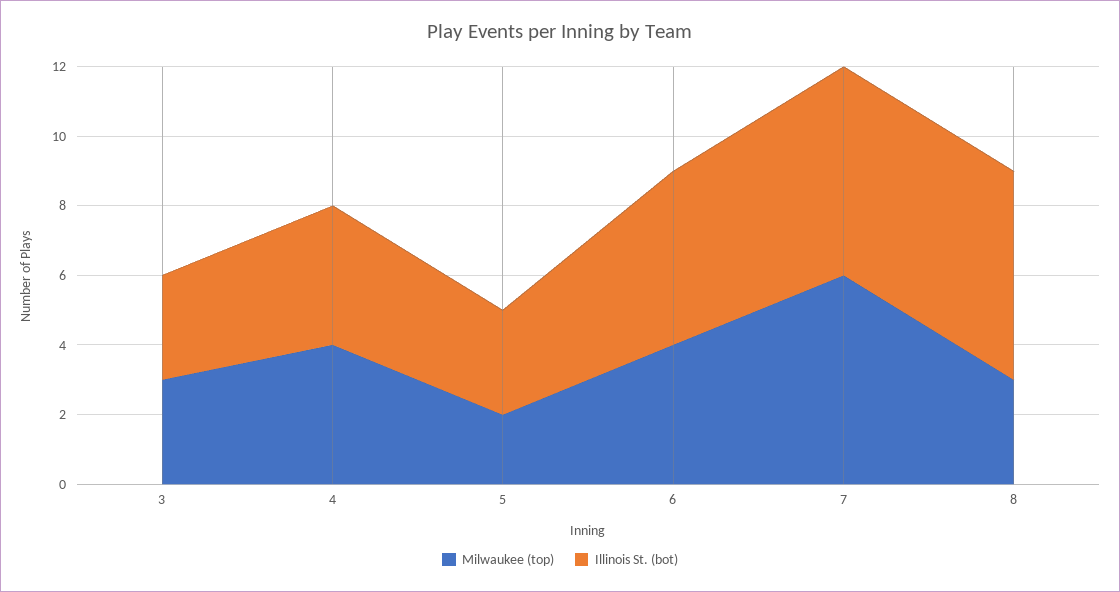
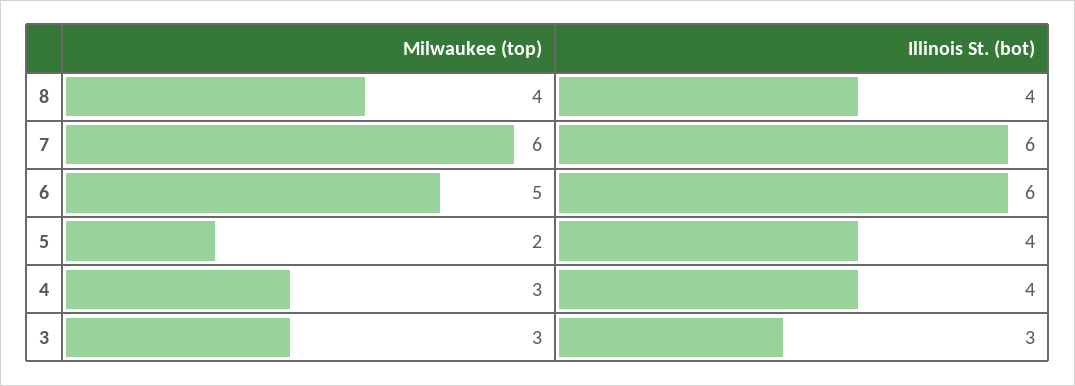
  {
    "Milwaukee (top)": {
      "3": 3,
-     "4": 4,
+     "4": 3,
      "5": 2,
-     "6": 4,
+     "6": 5,
      "7": 6,
-     "8": 3
+     "8": 4
    },
    "Illinois St. (bot)": {
      "3": 3,
      "4": 4,
-     "5": 3,
+     "5": 4,
-     "6": 5,
+     "6": 6,
      "7": 6,
-     "8": 6
+     "8": 4
    }
  }

